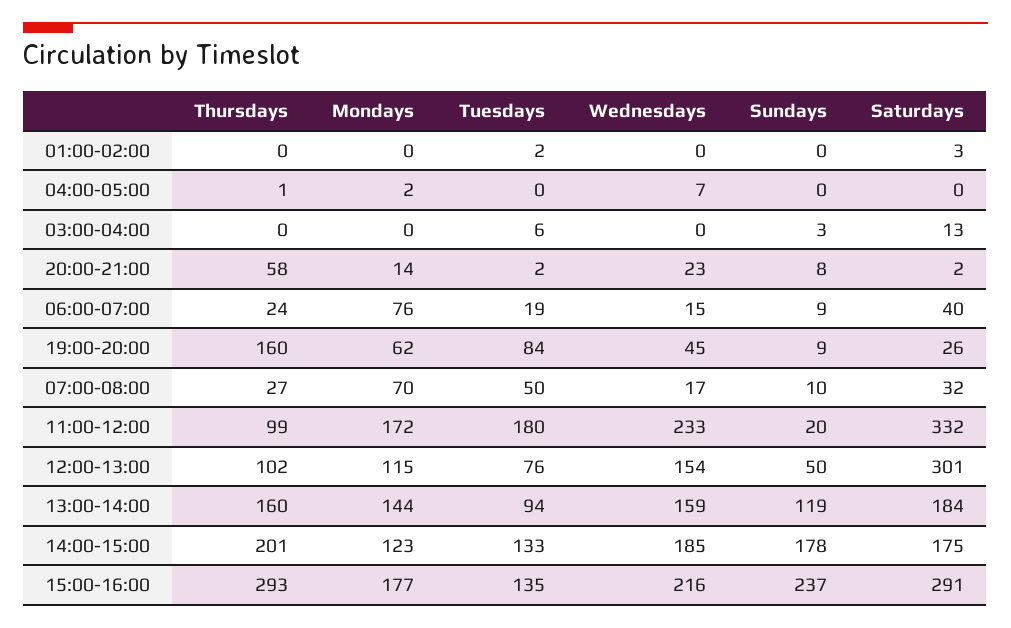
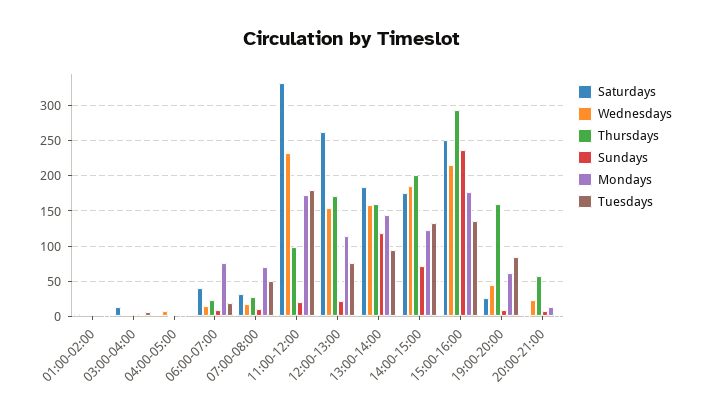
  {
    "Thursdays": {
      "01:00-02:00": 0,
      "04:00-05:00": 1,
      "03:00-04:00": 0,
      "20:00-21:00": 58,
      "06:00-07:00": 24,
      "19:00-20:00": 160,
      "07:00-08:00": 27,
      "11:00-12:00": 99,
-     "12:00-13:00": 102,
+     "12:00-13:00": 170,
      "13:00-14:00": 160,
      "14:00-15:00": 201,
      "15:00-16:00": 293
    },
    "Mondays": {
      "01:00-02:00": 0,
      "04:00-05:00": 2,
      "03:00-04:00": 0,
      "20:00-21:00": 14,
      "06:00-07:00": 76,
      "19:00-20:00": 62,
      "07:00-08:00": 70,
      "11:00-12:00": 172,
      "12:00-13:00": 115,
      "13:00-14:00": 144,
      "14:00-15:00": 123,
      "15:00-16:00": 177
    },
    "Tuesdays": {
      "01:00-02:00": 2,
      "04:00-05:00": 0,
      "03:00-04:00": 6,
      "20:00-21:00": 2,
      "06:00-07:00": 19,
      "19:00-20:00": 84,
      "07:00-08:00": 50,
      "11:00-12:00": 180,
      "12:00-13:00": 76,
      "13:00-14:00": 94,
      "14:00-15:00": 133,
      "15:00-16:00": 135
    },
    "Wednesdays": {
      "01:00-02:00": 0,
      "04:00-05:00": 7,
      "03:00-04:00": 0,
      "20:00-21:00": 23,
      "06:00-07:00": 15,
      "19:00-20:00": 45,
      "07:00-08:00": 17,
      "11:00-12:00": 233,
      "12:00-13:00": 154,
      "13:00-14:00": 159,
      "14:00-15:00": 185,
      "15:00-16:00": 216
    },
    "Sundays": {
      "01:00-02:00": 0,
      "04:00-05:00": 0,
      "03:00-04:00": 3,
      "20:00-21:00": 8,
      "06:00-07:00": 9,
      "19:00-20:00": 9,
      "07:00-08:00": 10,
      "11:00-12:00": 20,
-     "12:00-13:00": 50,
+     "12:00-13:00": 20,
      "13:00-14:00": 119,
-     "14:00-15:00": 178,
+     "14:00-15:00": 70,
      "15:00-16:00": 237
    },
    "Saturdays": {
      "01:00-02:00": 3,
      "04:00-05:00": 0,
      "03:00-04:00": 13,
      "20:00-21:00": 2,
      "06:00-07:00": 40,
      "19:00-20:00": 26,
      "07:00-08:00": 32,
      "11:00-12:00": 332,
-     "12:00-13:00": 301,
+     "12:00-13:00": 260,
      "13:00-14:00": 184,
      "14:00-15:00": 175,
-     "15:00-16:00": 291
+     "15:00-16:00": 250
    }
  }

